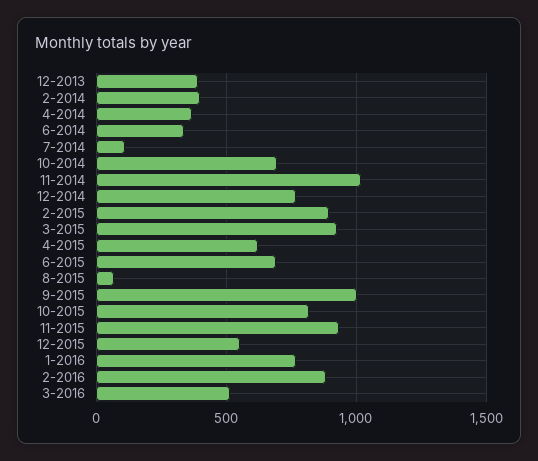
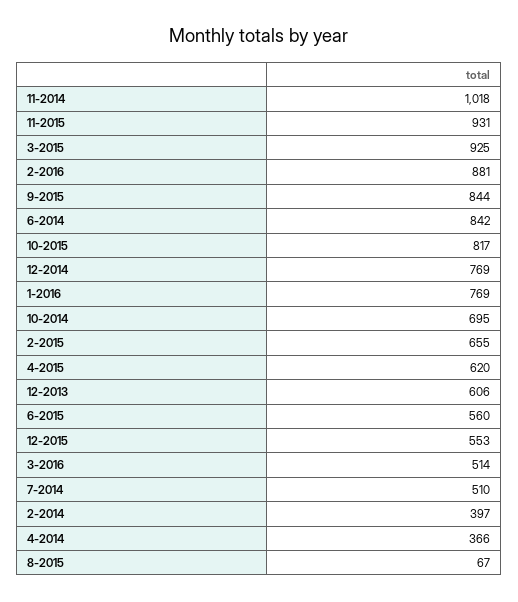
  {
-   "12-2013": 400,
+   "12-2013": 606,
    "2-2014": 397,
    "4-2014": 366,
-   "6-2014": 350,
+   "6-2014": 842,
-   "7-2014": 100,
+   "7-2014": 510,
    "10-2014": 695,
    "11-2014": 1018,
    "12-2014": 769,
-   "2-2015": 900,
+   "2-2015": 655,
    "3-2015": 925,
    "4-2015": 620,
-   "6-2015": 700,
+   "6-2015": 560,
    "8-2015": 67,
-   "9-2015": 1000,
+   "9-2015": 844,
    "10-2015": 817,
    "11-2015": 931,
    "12-2015": 553,
    "1-2016": 769,
    "2-2016": 881,
    "3-2016": 514
  }

